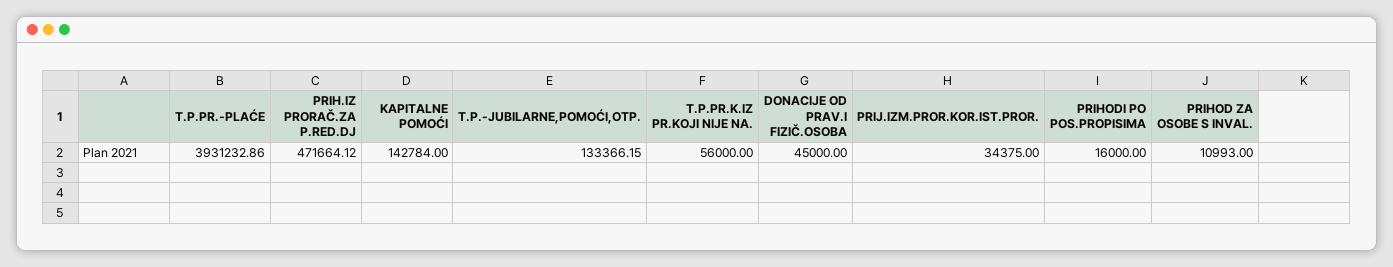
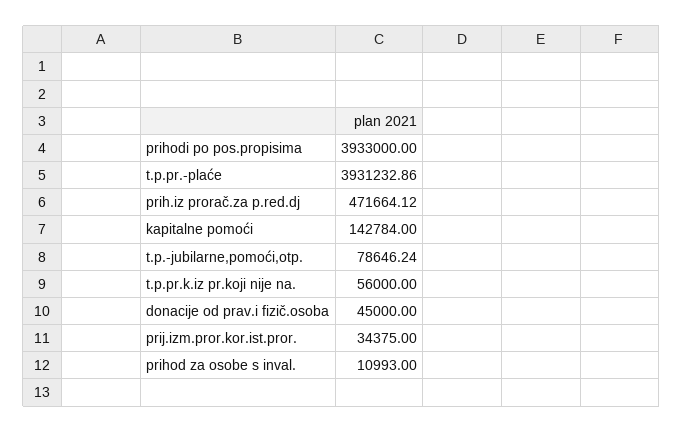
  {
    "T.P.PR.-PLAĆE": 3931232.86,
    "PRIH.IZ PRORAČ.ZA P.RED.DJ": 471664.12,
    "KAPITALNE POMOĆI": 142784,
-   "T.P.-JUBILARNE,POMOĆI,OTP.": 133366.15,
+   "T.P.-JUBILARNE,POMOĆI,OTP.": 78646.24,
    "T.P.PR.K.IZ PR.KOJI NIJE NA.": 56000,
    "DONACIJE OD PRAV.I FIZIČ.OSOBA": 45000,
    "PRIJ.IZM.PROR.KOR.IST.PROR.": 34375,
-   "PRIHODI PO POS.PROPISIMA": 16000,
+   "PRIHODI PO POS.PROPISIMA": 3933000,
    "PRIHOD ZA OSOBE S INVAL.": 10993
  }

